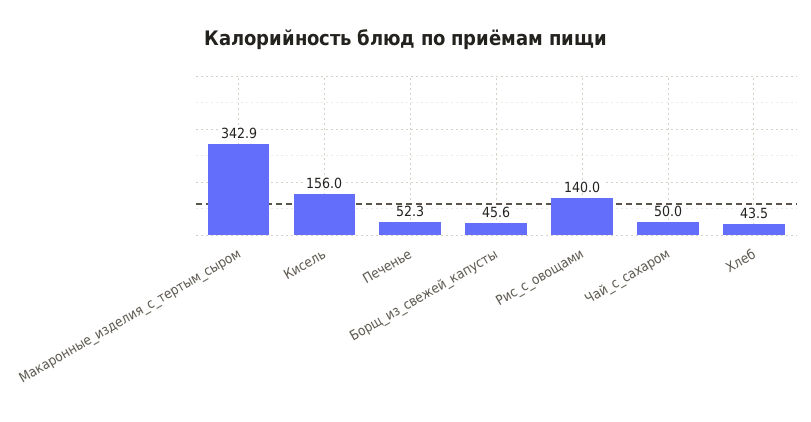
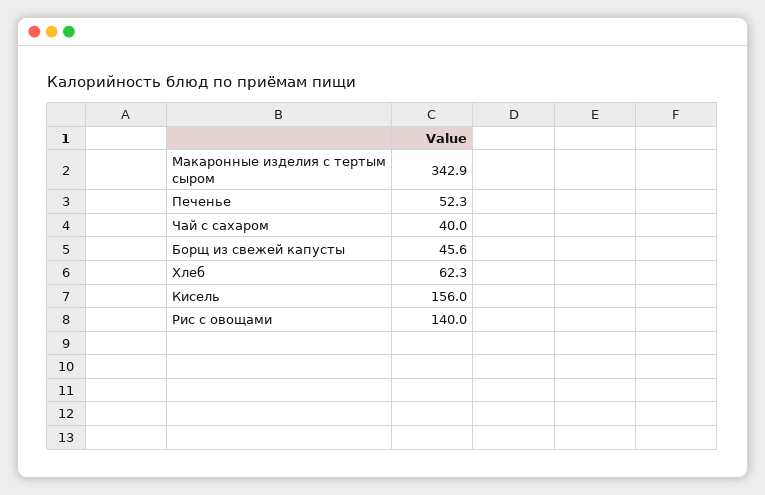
  {
    "Макаронные_изделия_с_тертым_сыром": 342.9,
    "Кисель": 156,
    "Печенье": 52.3,
    "Борщ_из_свежей_капусты": 45.6,
    "Рис_с_овощами": 140,
-   "Чай_с_сахаром": 50,
+   "Чай_с_сахаром": 40,
-   "Хлеб": 43.5
+   "Хлеб": 62.3
  }

